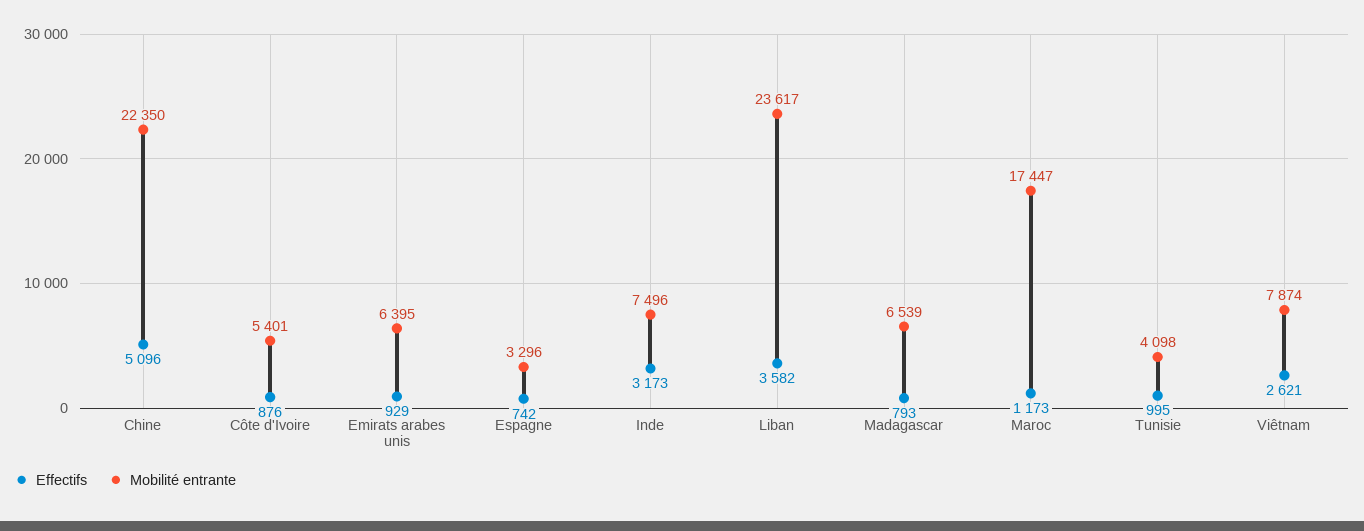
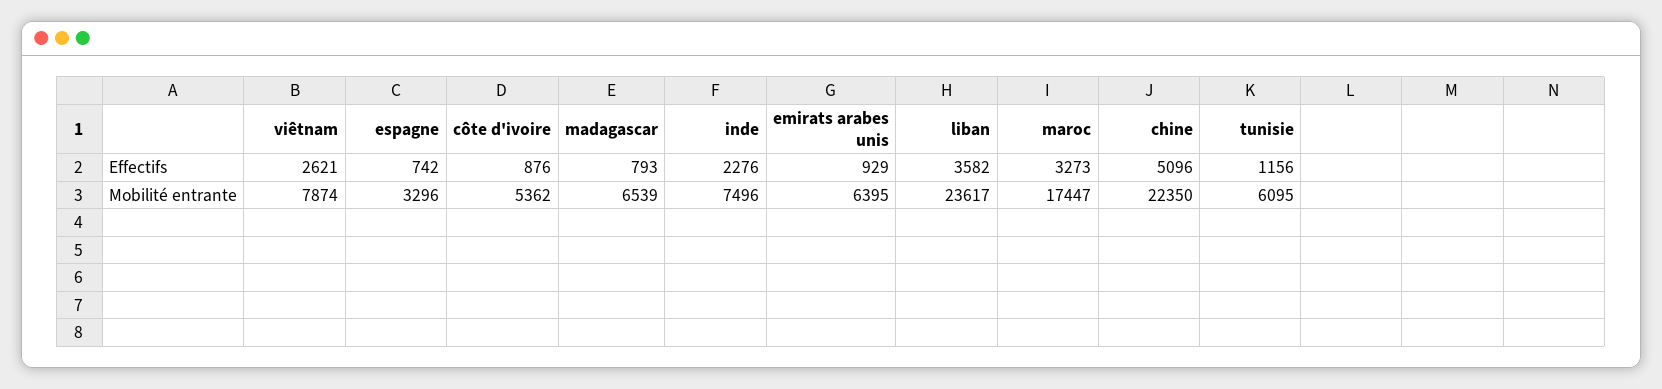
  {
    "Effectifs": {
      "Chine": 5096,
      "Côte d'Ivoire": 876,
      "Emirats arabes unis": 929,
      "Espagne": 742,
-     "Inde": 3173,
+     "Inde": 2276,
      "Liban": 3582,
      "Madagascar": 793,
-     "Maroc": 1173,
+     "Maroc": 3273,
-     "Tunisie": 995,
+     "Tunisie": 1156,
      "Viêtnam": 2621
    },
    "Mobilité entrante": {
      "Chine": 22350,
-     "Côte d'Ivoire": 5401,
+     "Côte d'Ivoire": 5362,
      "Emirats arabes unis": 6395,
      "Espagne": 3296,
      "Inde": 7496,
      "Liban": 23617,
      "Madagascar": 6539,
      "Maroc": 17447,
-     "Tunisie": 4098,
+     "Tunisie": 6095,
      "Viêtnam": 7874
    }
  }

